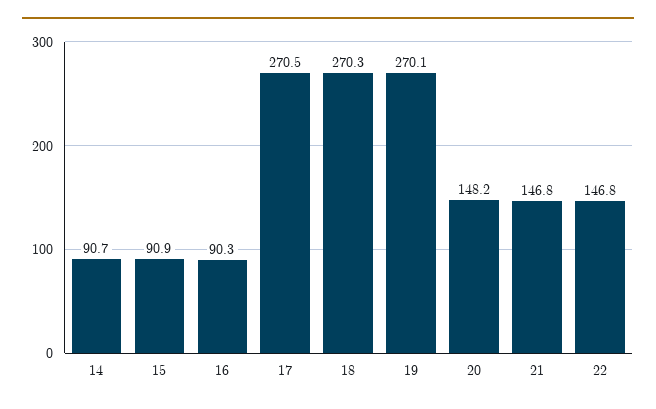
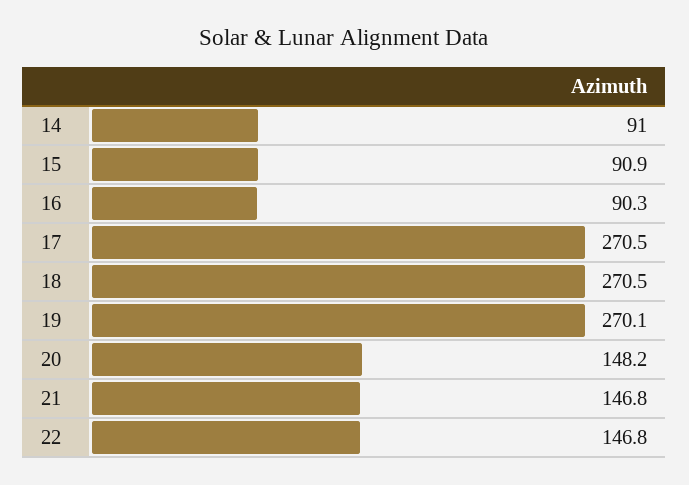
  {
-   "14": 90.7,
+   "14": 91,
    "15": 90.9,
    "16": 90.3,
    "17": 270.5,
-   "18": 270.3,
+   "18": 270.5,
    "19": 270.1,
    "20": 148.2,
    "21": 146.8,
    "22": 146.8
  }

